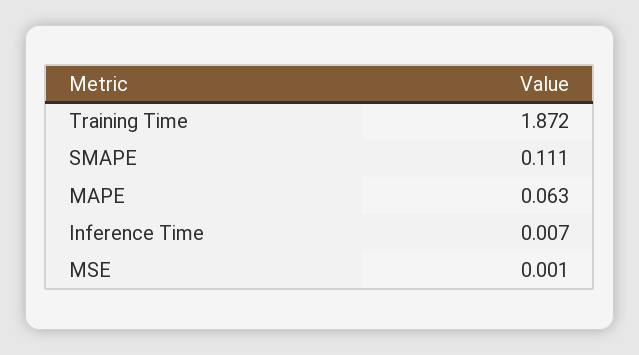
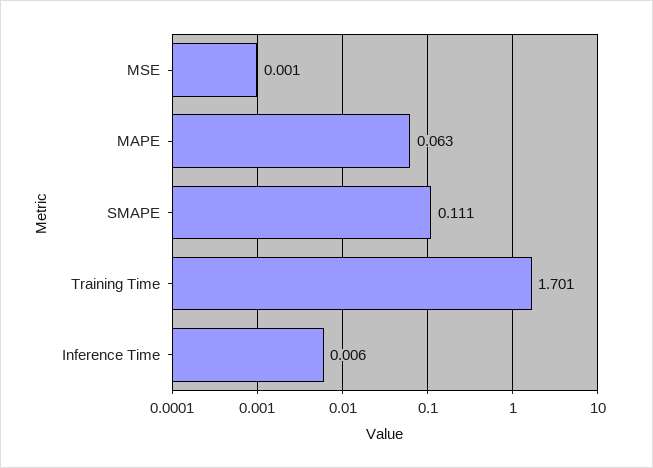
  {
-   "Training Time": 1.872,
+   "Training Time": 1.701,
    "SMAPE": 0.111,
    "MAPE": 0.063,
-   "Inference Time": 0.007,
+   "Inference Time": 0.006,
    "MSE": 0.001
  }

